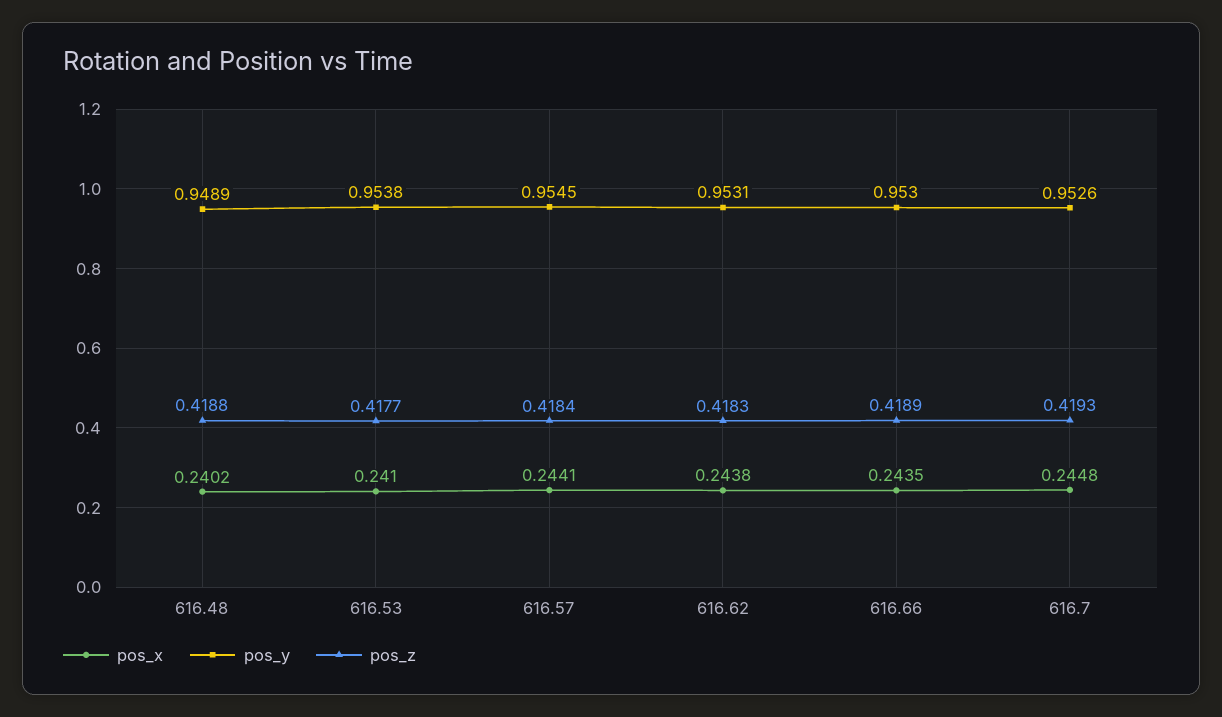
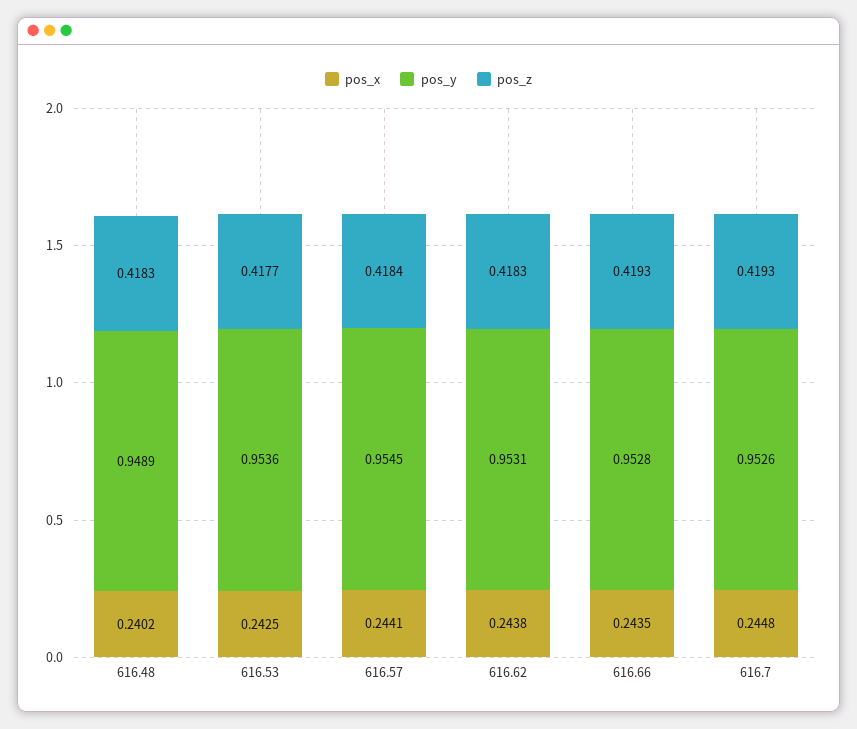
  {
    "pos_x": {
      "616.48": 0.2402,
-     "616.53": 0.241,
+     "616.53": 0.2425,
      "616.57": 0.2441,
      "616.62": 0.2438,
      "616.66": 0.2435,
      "616.7": 0.2448
    },
    "pos_y": {
      "616.48": 0.9489,
-     "616.53": 0.9538,
+     "616.53": 0.9536,
      "616.57": 0.9545,
      "616.62": 0.9531,
-     "616.66": 0.953,
+     "616.66": 0.9528,
      "616.7": 0.9526
    },
    "pos_z": {
-     "616.48": 0.4188,
+     "616.48": 0.4183,
      "616.53": 0.4177,
      "616.57": 0.4184,
      "616.62": 0.4183,
-     "616.66": 0.4189,
+     "616.66": 0.4193,
      "616.7": 0.4193
    }
  }

